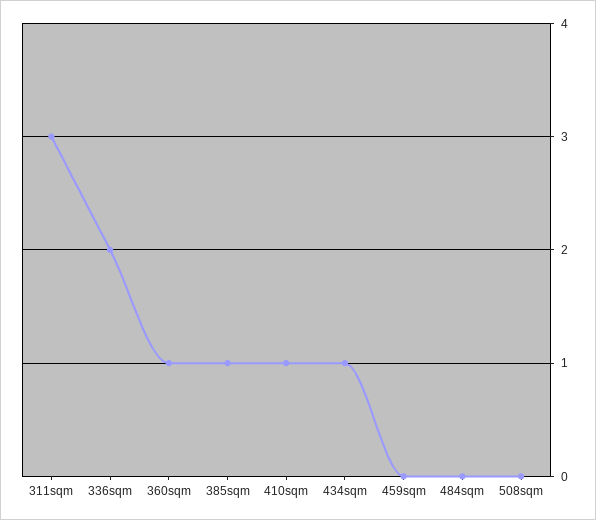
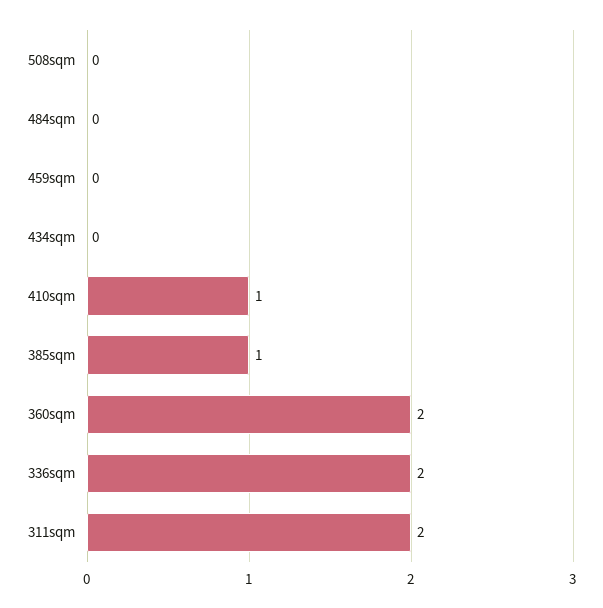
  {
-   "311sqm": 3,
+   "311sqm": 2,
    "336sqm": 2,
-   "360sqm": 1,
+   "360sqm": 2,
    "385sqm": 1,
    "410sqm": 1,
-   "434sqm": 1,
+   "434sqm": 0,
    "459sqm": 0,
    "484sqm": 0,
    "508sqm": 0
  }

